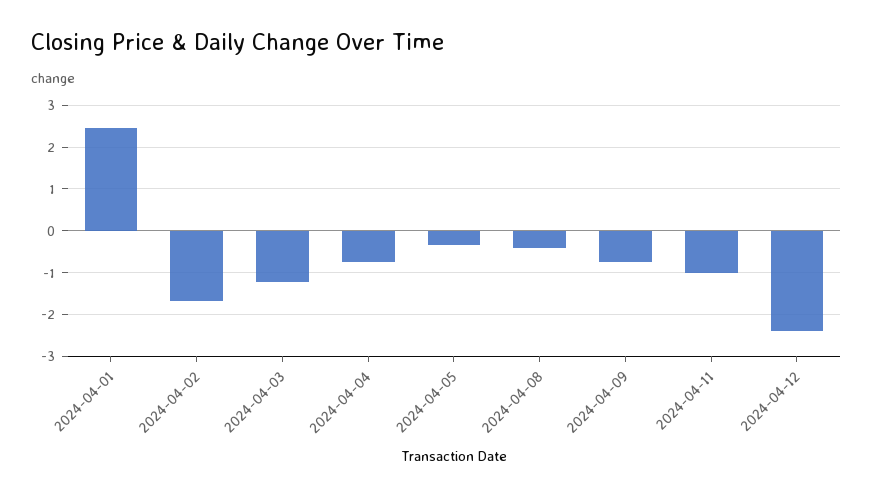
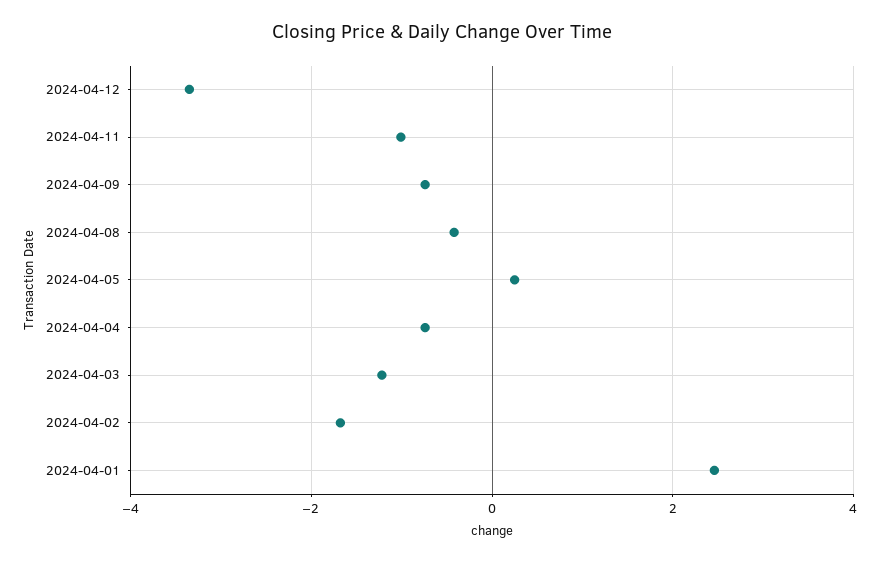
  {
    "2024-04-01": 2.4,
    "2024-04-02": -1.6,
    "2024-04-03": -1.2,
    "2024-04-04": -0.8,
-   "2024-04-05": -0.4,
+   "2024-04-05": 0.2,
    "2024-04-08": -0.4,
    "2024-04-09": -0.8,
    "2024-04-11": -1,
-   "2024-04-12": -2.4
+   "2024-04-12": -3.4
  }

